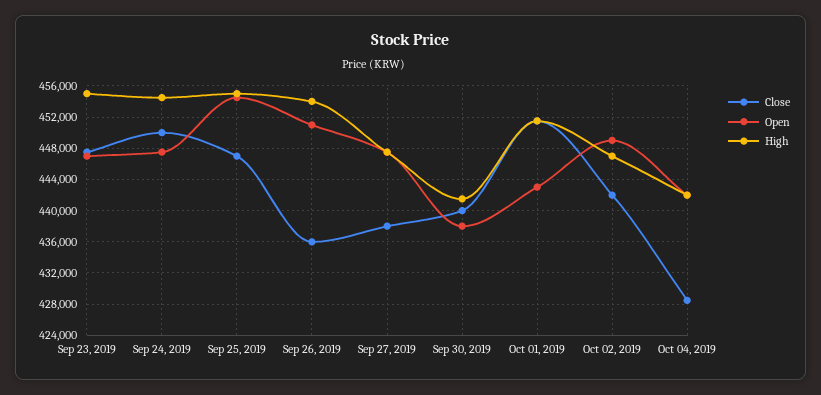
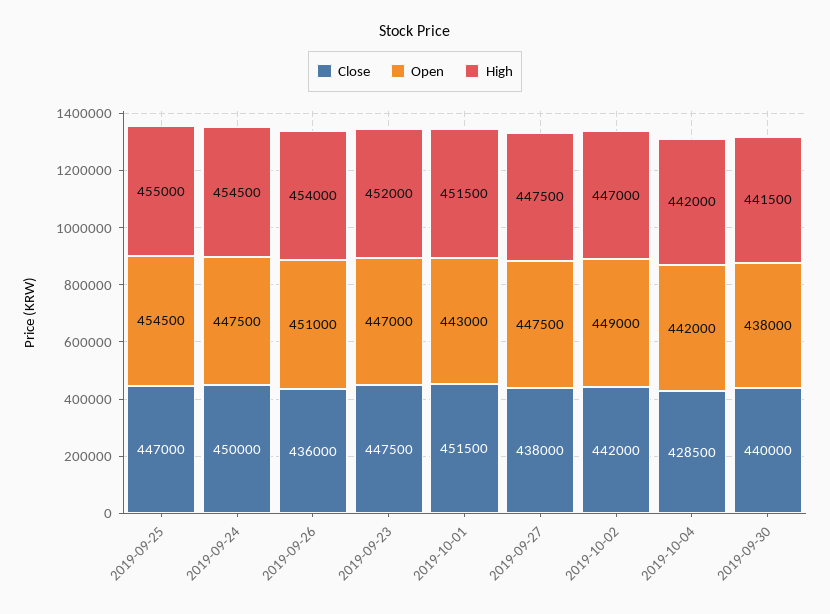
  {
    "Close": {
      "Sep 23, 2019": 447500,
      "Sep 24, 2019": 450000,
      "Sep 25, 2019": 447000,
      "Sep 26, 2019": 436000,
      "Sep 27, 2019": 438000,
      "Sep 30, 2019": 440000,
      "Oct 01, 2019": 451500,
      "Oct 02, 2019": 442000,
      "Oct 04, 2019": 428500
    },
    "Open": {
      "Sep 23, 2019": 447000,
      "Sep 24, 2019": 447500,
      "Sep 25, 2019": 454500,
      "Sep 26, 2019": 451000,
      "Sep 27, 2019": 447500,
      "Sep 30, 2019": 438000,
      "Oct 01, 2019": 443000,
      "Oct 02, 2019": 449000,
      "Oct 04, 2019": 442000
    },
    "High": {
-     "Sep 23, 2019": 455000,
+     "Sep 23, 2019": 452000,
      "Sep 24, 2019": 454500,
      "Sep 25, 2019": 455000,
      "Sep 26, 2019": 454000,
      "Sep 27, 2019": 447500,
      "Sep 30, 2019": 441500,
      "Oct 01, 2019": 451500,
      "Oct 02, 2019": 447000,
      "Oct 04, 2019": 442000
    }
  }

